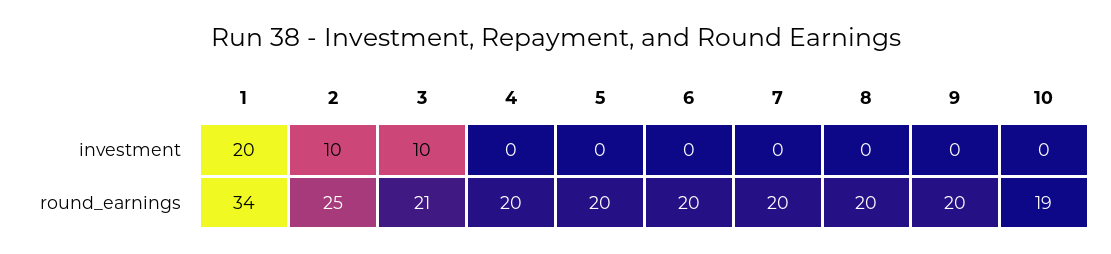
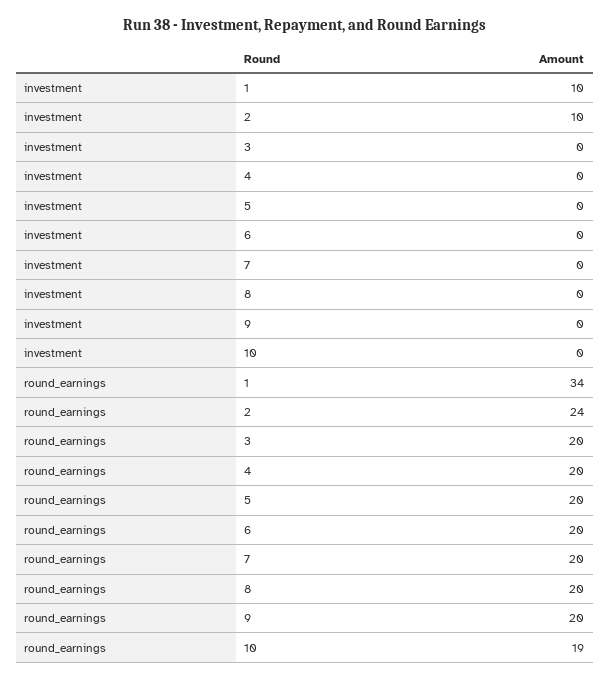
  {
    "1": {
-     "investment": 20,
+     "investment": 10,
      "round_earnings": 34
    },
    "2": {
      "investment": 10,
-     "round_earnings": 25
+     "round_earnings": 24
    },
    "3": {
-     "investment": 10,
+     "investment": 0,
-     "round_earnings": 21
+     "round_earnings": 20
    },
    "4": {
      "investment": 0,
      "round_earnings": 20
    },
    "5": {
      "investment": 0,
      "round_earnings": 20
    },
    "6": {
      "investment": 0,
      "round_earnings": 20
    },
    "7": {
      "investment": 0,
      "round_earnings": 20
    },
    "8": {
      "investment": 0,
      "round_earnings": 20
    },
    "9": {
      "investment": 0,
      "round_earnings": 20
    },
    "10": {
      "investment": 0,
      "round_earnings": 19
    }
  }

